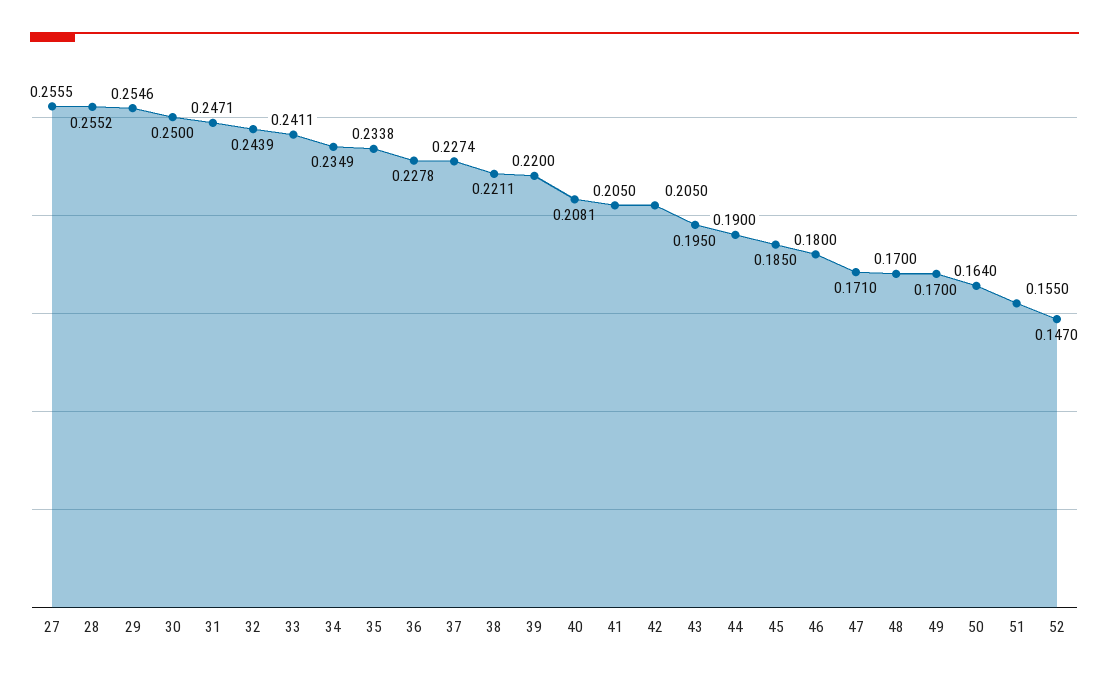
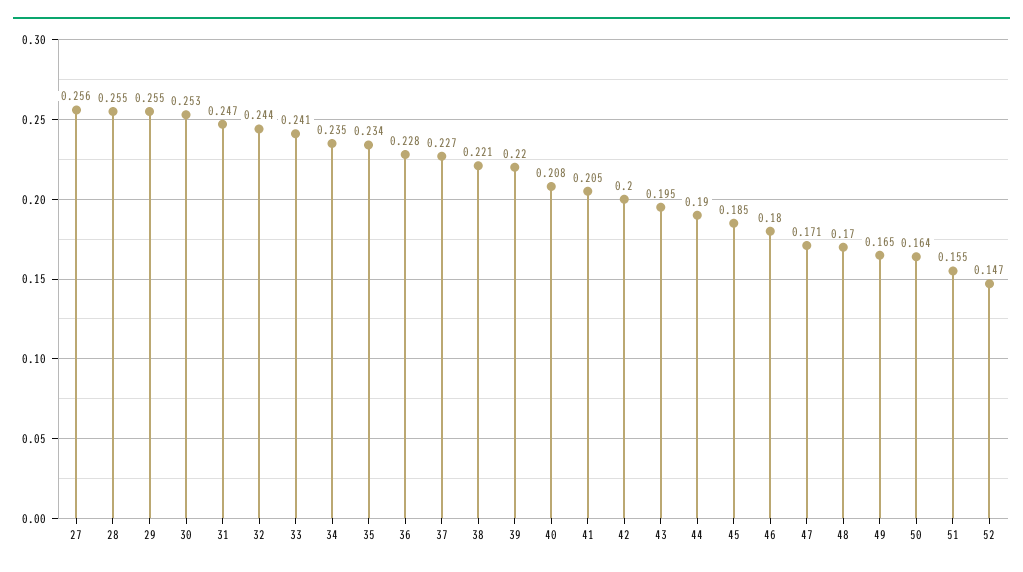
  {
    "27": 0.2555,
    "28": 0.2552,
    "29": 0.2546,
-   "30": 0.25,
+   "30": 0.253,
    "31": 0.2471,
    "32": 0.2439,
    "33": 0.2411,
    "34": 0.2349,
    "35": 0.2338,
    "36": 0.2278,
    "37": 0.2274,
    "38": 0.2211,
    "39": 0.22,
    "40": 0.2081,
    "41": 0.205,
-   "42": 0.205,
+   "42": 0.2,
    "43": 0.195,
    "44": 0.19,
    "45": 0.185,
    "46": 0.18,
    "47": 0.171,
    "48": 0.17,
-   "49": 0.17,
+   "49": 0.165,
    "50": 0.164,
    "51": 0.155,
    "52": 0.147
  }

